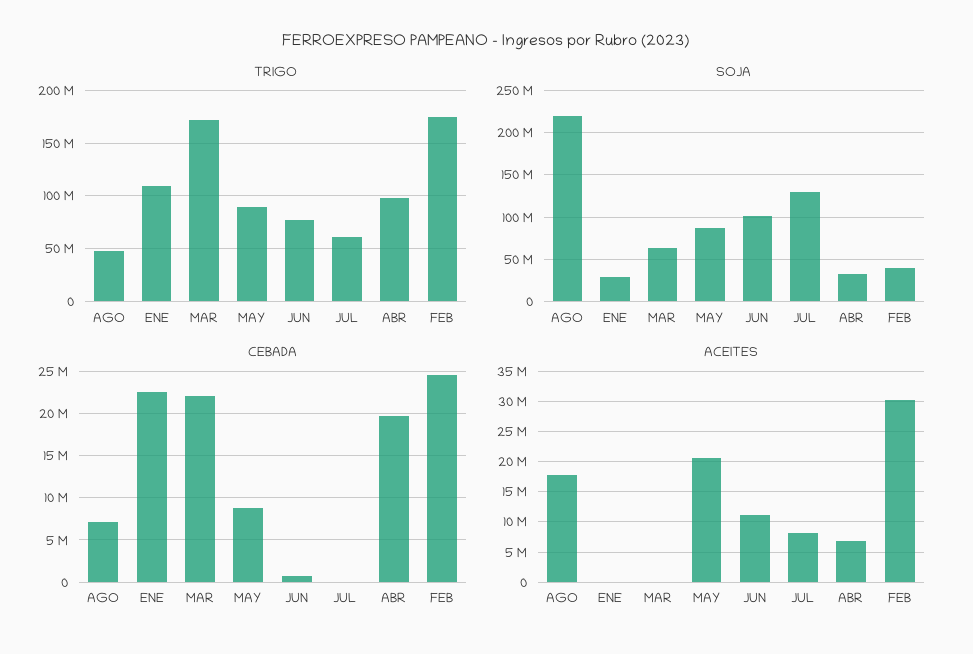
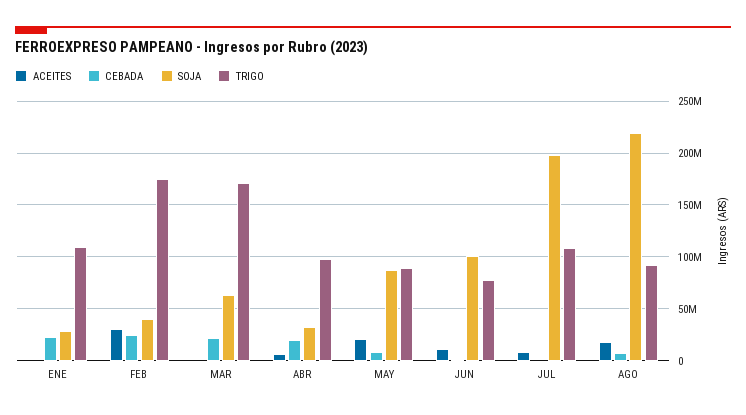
  {
    "TRIGO": {
-     "AGO": 50000000,
+     "AGO": 90000000,
      "ENE": 110000000,
      "MAR": 170000000,
      "MAY": 90000000,
      "JUN": 80000000,
-     "JUL": 60000000,
+     "JUL": 110000000,
      "ABR": 100000000,
      "FEB": 170000000
    },
    "SOJA": {
      "AGO": 220000000,
      "ENE": 30000000,
      "MAR": 60000000,
      "MAY": 90000000,
      "JUN": 100000000,
-     "JUL": 130000000,
+     "JUL": 200000000,
      "ABR": 30000000,
      "FEB": 40000000
    },
    "CEBADA": {
      "AGO": 7000000,
      "ENE": 22000000,
      "MAR": 22000000,
      "MAY": 9000000,
      "JUN": 1000000,
      "JUL": 0,
      "ABR": 20000000,
      "FEB": 25000000
    },
    "ACEITES": {
      "AGO": 18000000,
      "ENE": 0,
      "MAR": 0,
      "MAY": 21000000,
      "JUN": 11000000,
      "JUL": 8000000,
      "ABR": 7000000,
      "FEB": 30000000
    }
  }

